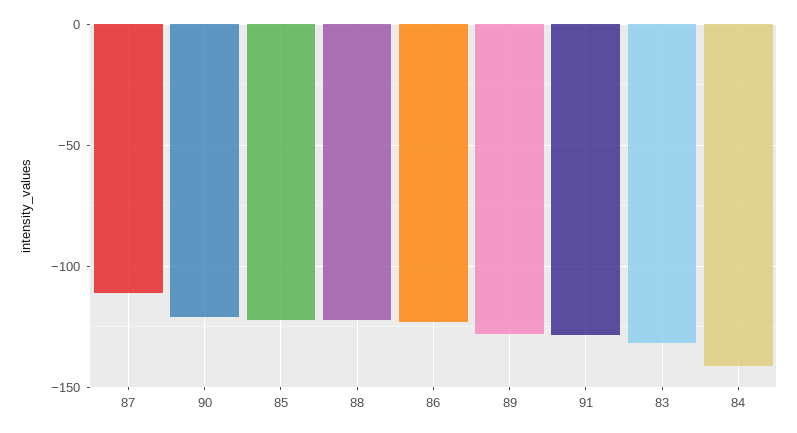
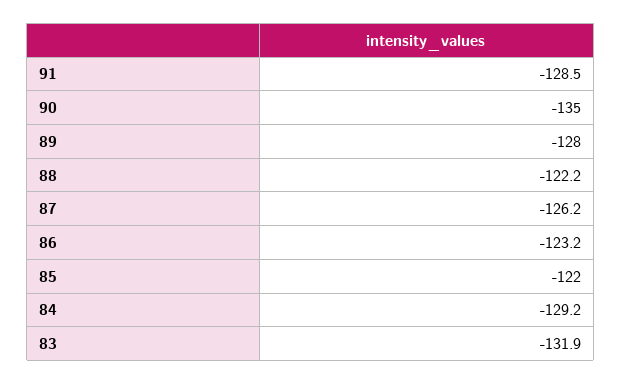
  {
-   "87": -110,
+   "87": -126.2,
-   "90": -120,
+   "90": -135,
    "85": -122,
    "88": -122.2,
    "86": -123.2,
    "89": -128,
    "91": -128.5,
    "83": -131.9,
-   "84": -140
+   "84": -129.2
  }

